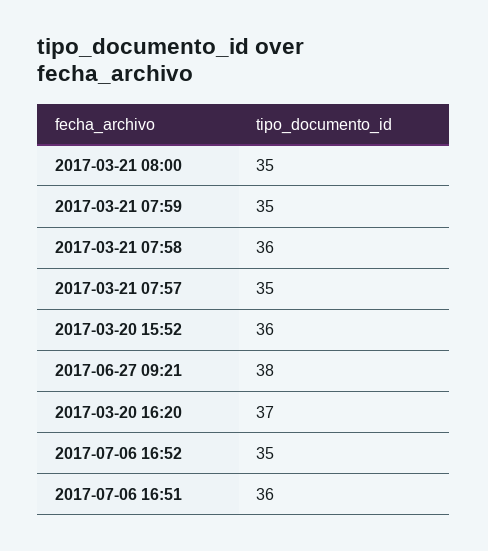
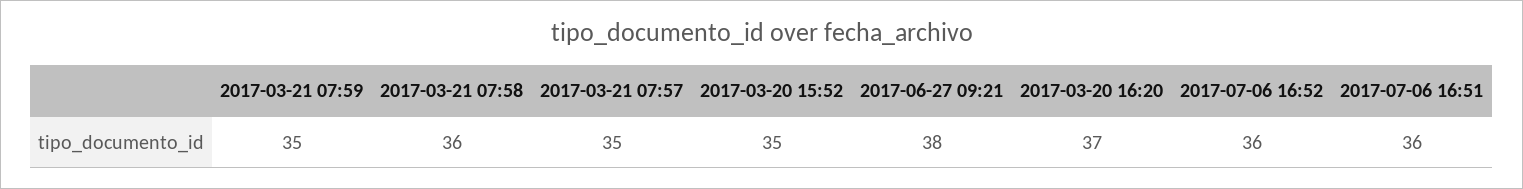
  {
-   "2017-03-21 08:00": 35,
    "2017-03-21 07:59": 35,
    "2017-03-21 07:58": 36,
    "2017-03-21 07:57": 35,
-   "2017-03-20 15:52": 36,
+   "2017-03-20 15:52": 35,
    "2017-06-27 09:21": 38,
    "2017-03-20 16:20": 37,
-   "2017-07-06 16:52": 35,
+   "2017-07-06 16:52": 36,
    "2017-07-06 16:51": 36
  }

